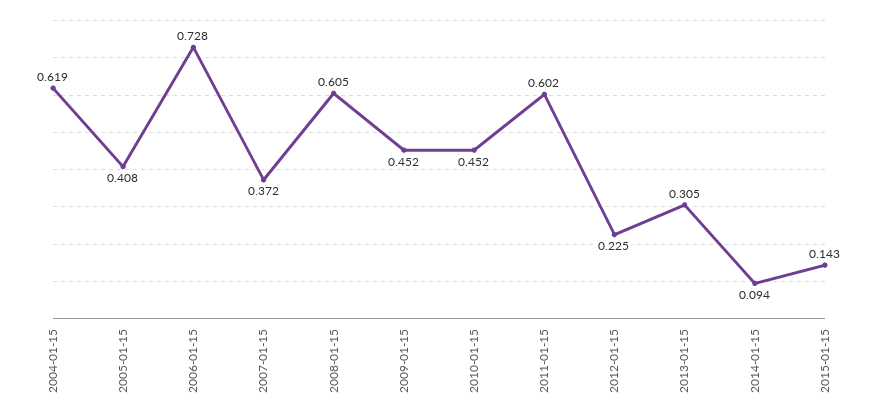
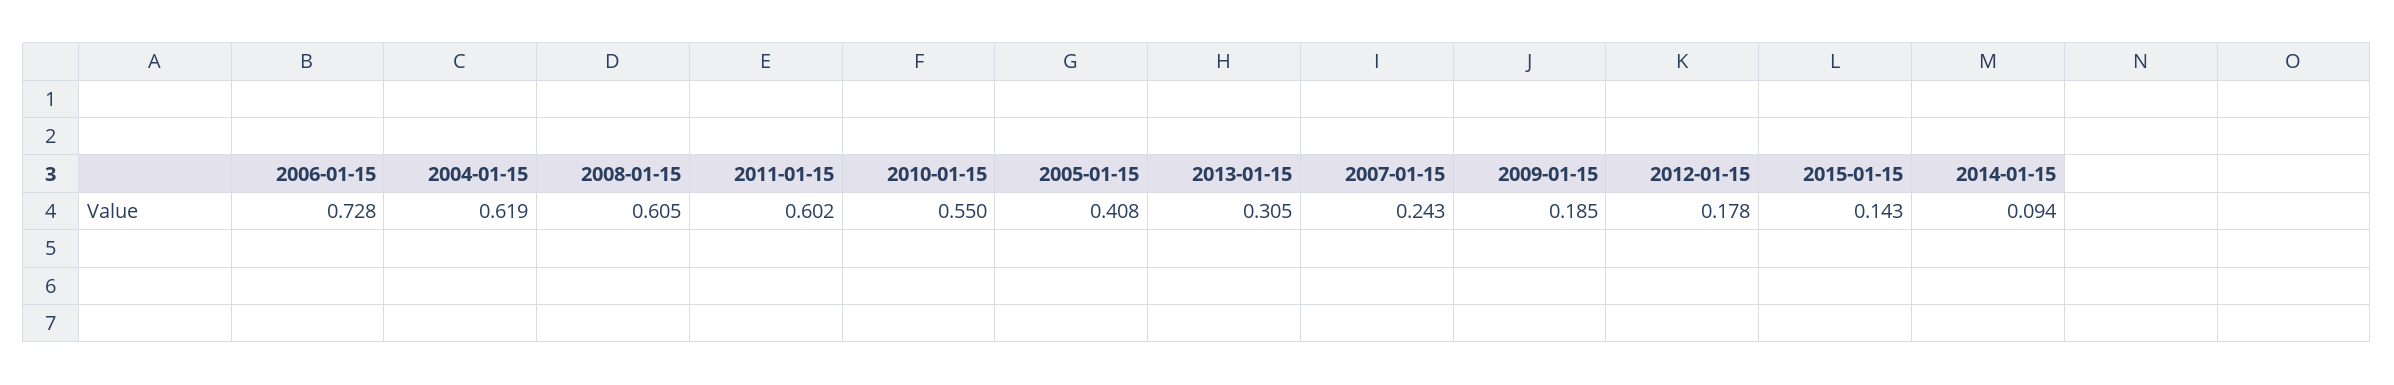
  {
    "2004-01-15": 0.619,
    "2005-01-15": 0.408,
    "2006-01-15": 0.728,
-   "2007-01-15": 0.372,
+   "2007-01-15": 0.243,
    "2008-01-15": 0.605,
-   "2009-01-15": 0.452,
+   "2009-01-15": 0.185,
-   "2010-01-15": 0.452,
+   "2010-01-15": 0.55,
    "2011-01-15": 0.602,
-   "2012-01-15": 0.225,
+   "2012-01-15": 0.178,
    "2013-01-15": 0.305,
    "2014-01-15": 0.094,
    "2015-01-15": 0.143
  }

